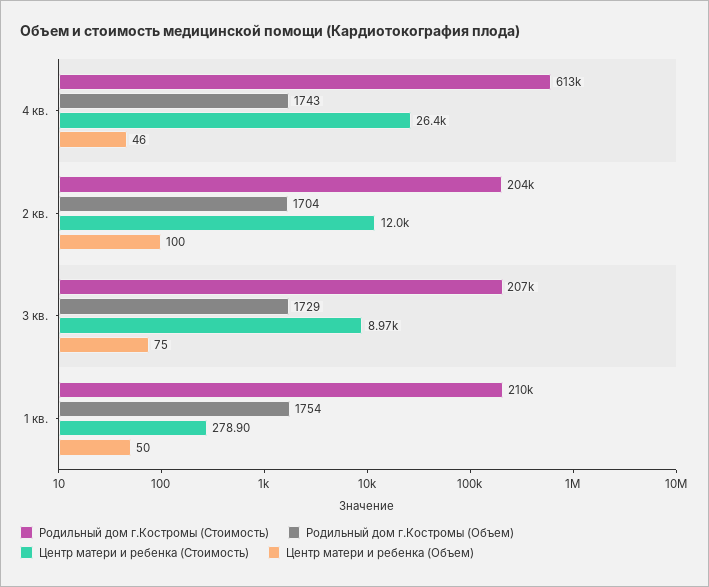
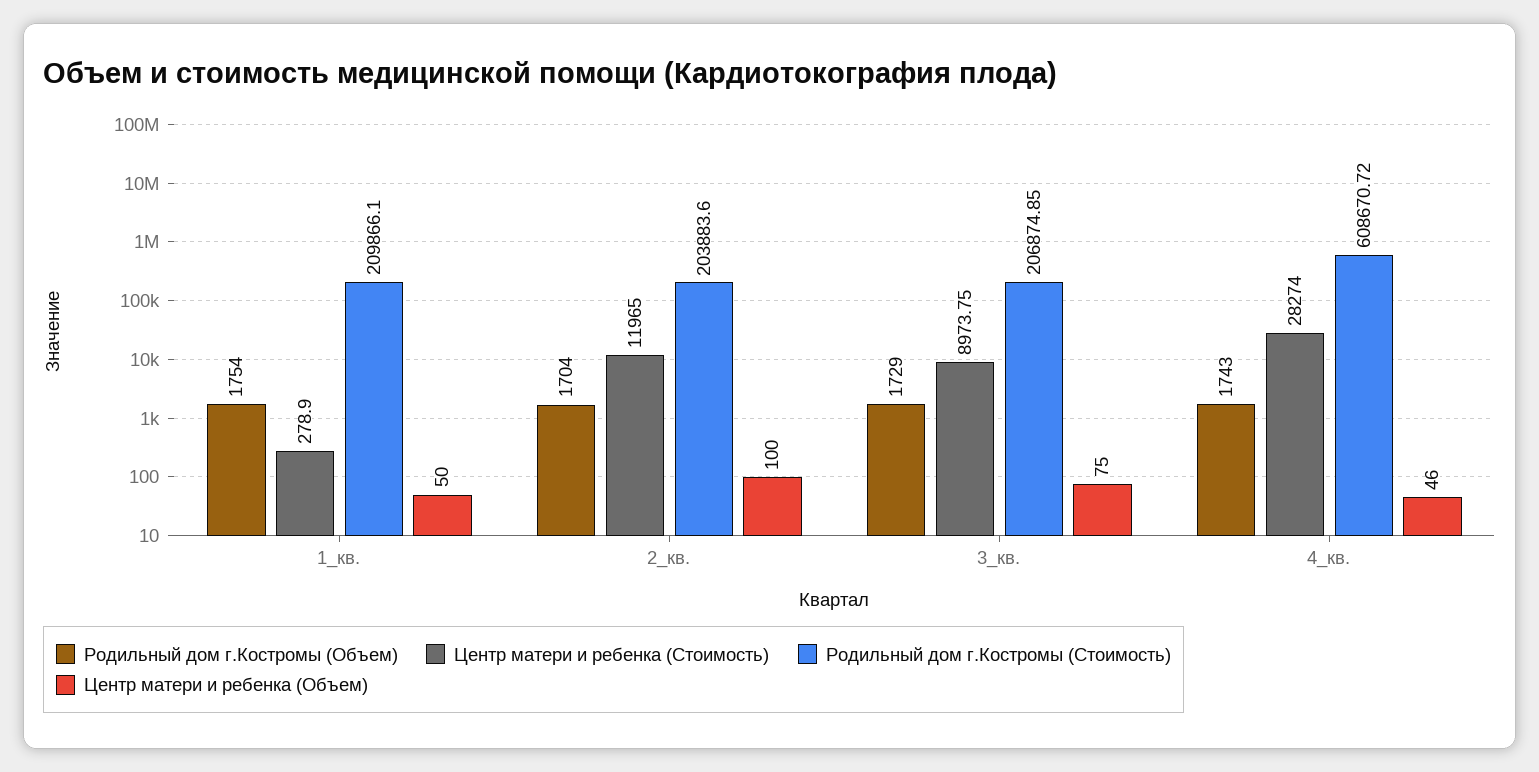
  {
    "Родильный дом г.Костромы (Стоимость)": {
-     "4 кв.": 613000,
+     "4 кв.": 608670.72,
      "2 кв.": 203883.6,
      "3 кв.": 206874.85,
      "1 кв.": 209866.1
    },
    "Родильный дом г.Костромы (Объем)": {
      "4 кв.": 1743,
      "2 кв.": 1704,
      "3 кв.": 1729,
      "1 кв.": 1754
    },
    "Центр матери и ребенка (Стоимость)": {
-     "4 кв.": 26400,
+     "4 кв.": 28274,
      "2 кв.": 11965,
      "3 кв.": 8973.75,
      "1 кв.": 278.9
    },
    "Центр матери и ребенка (Объем)": {
      "4 кв.": 46,
      "2 кв.": 100,
      "3 кв.": 75,
      "1 кв.": 50
    }
  }

